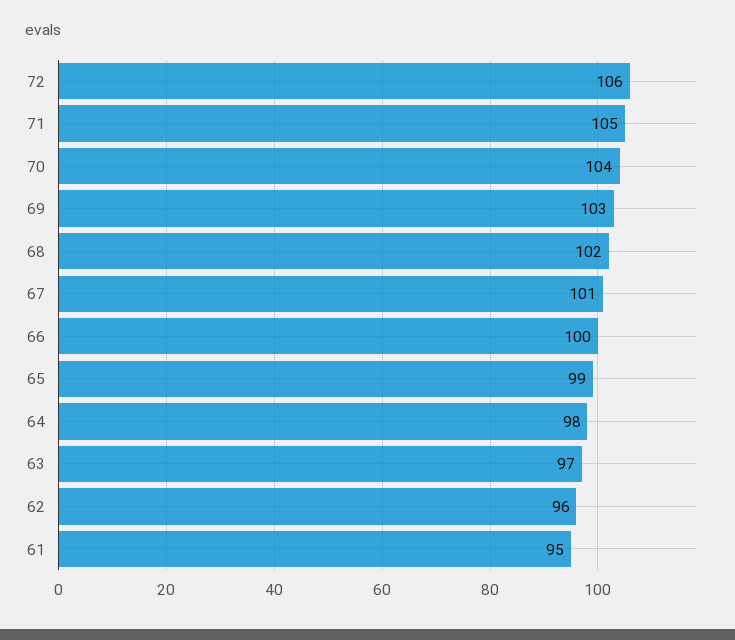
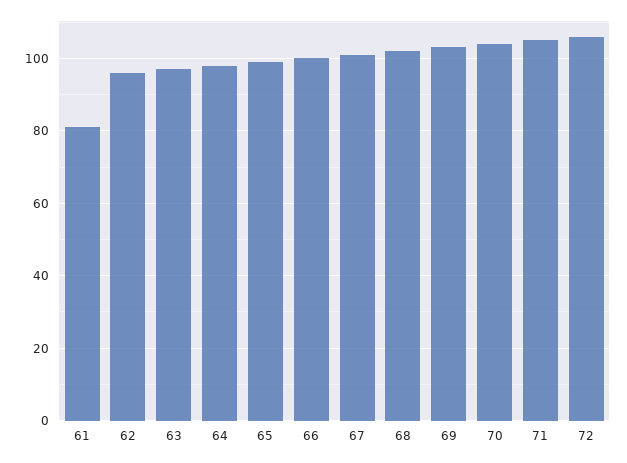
  {
    "72": 106,
    "71": 105,
    "70": 104,
    "69": 103,
    "68": 102,
    "67": 101,
    "66": 100,
    "65": 99,
    "64": 98,
    "63": 97,
    "62": 96,
-   "61": 95
+   "61": 80
  }

